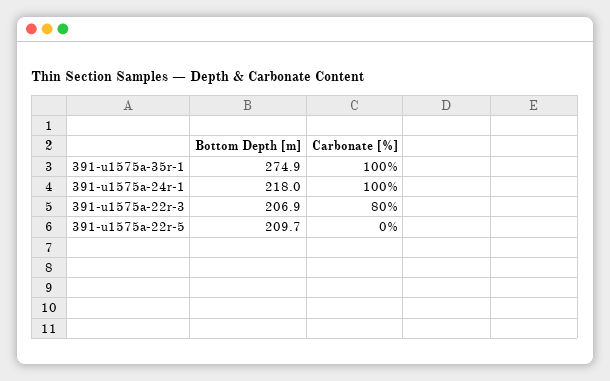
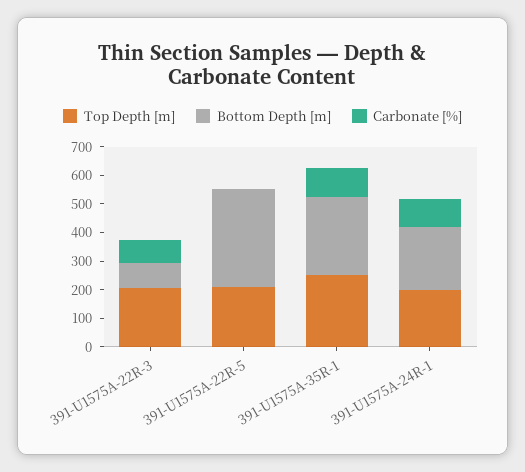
  {
    "Bottom Depth [m]": {
      "391-u1575a-35r-1": 274.9,
      "391-u1575a-24r-1": 218,
-     "391-u1575a-22r-3": 206.9,
+     "391-u1575a-22r-3": 100,
-     "391-u1575a-22r-5": 209.7
+     "391-u1575a-22r-5": 350
    },
    "Carbonate [%]": {
      "391-u1575a-35r-1": 100,
      "391-u1575a-24r-1": 100,
      "391-u1575a-22r-3": 80,
      "391-u1575a-22r-5": 0
-   }
+   },
+   "Top Depth [m]": {
+     "391-u1575a-22r-3": 200,
+     "391-u1575a-22r-5": 200,
+     "391-u1575a-35r-1": 250,
+     "391-u1575a-24r-1": 200
+   }
  }

